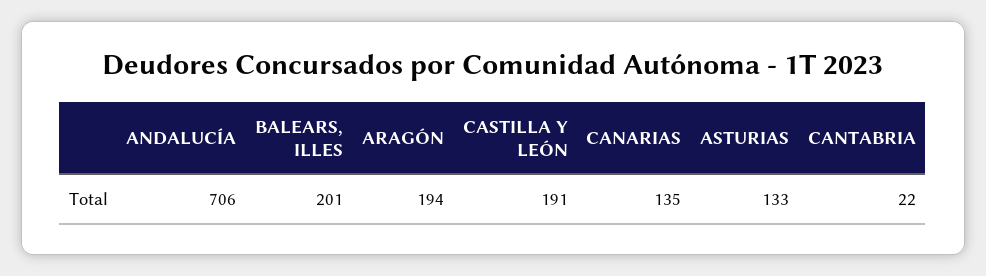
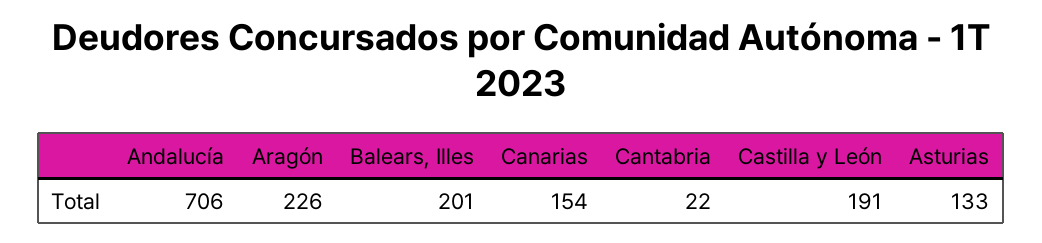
  {
    "ANDALUCÍA": 706,
    "BALEARS, ILLES": 201,
-   "ARAGÓN": 194,
+   "ARAGÓN": 226,
    "CASTILLA Y LEÓN": 191,
-   "CANARIAS": 135,
+   "CANARIAS": 154,
    "ASTURIAS": 133,
    "CANTABRIA": 22
  }

